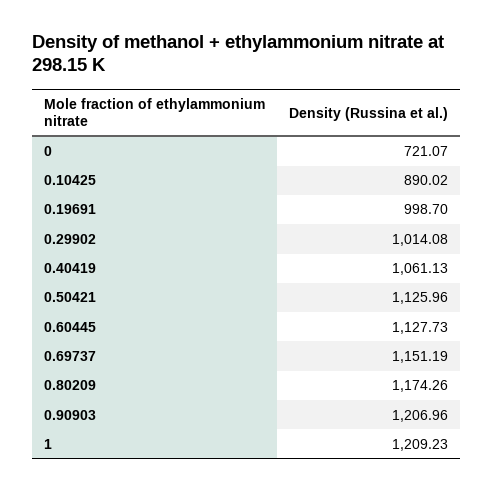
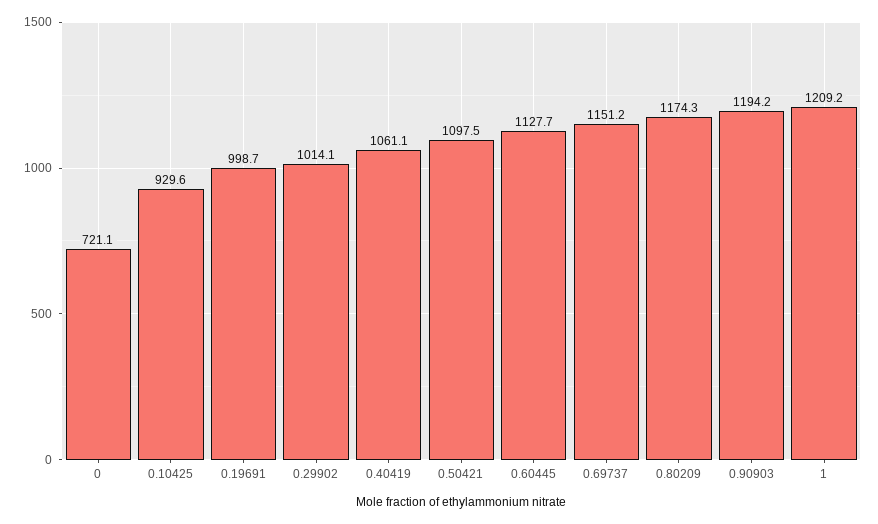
  {
    "0": 721.07,
-   "0.10425": 890.02,
+   "0.10425": 929.6,
    "0.19691": 998.7,
    "0.29902": 1014.08,
    "0.40419": 1061.13,
-   "0.50421": 1125.96,
+   "0.50421": 1097.5,
    "0.60445": 1127.73,
    "0.69737": 1151.19,
    "0.80209": 1174.26,
-   "0.90903": 1206.96,
+   "0.90903": 1194.2,
    "1": 1209.23
  }

